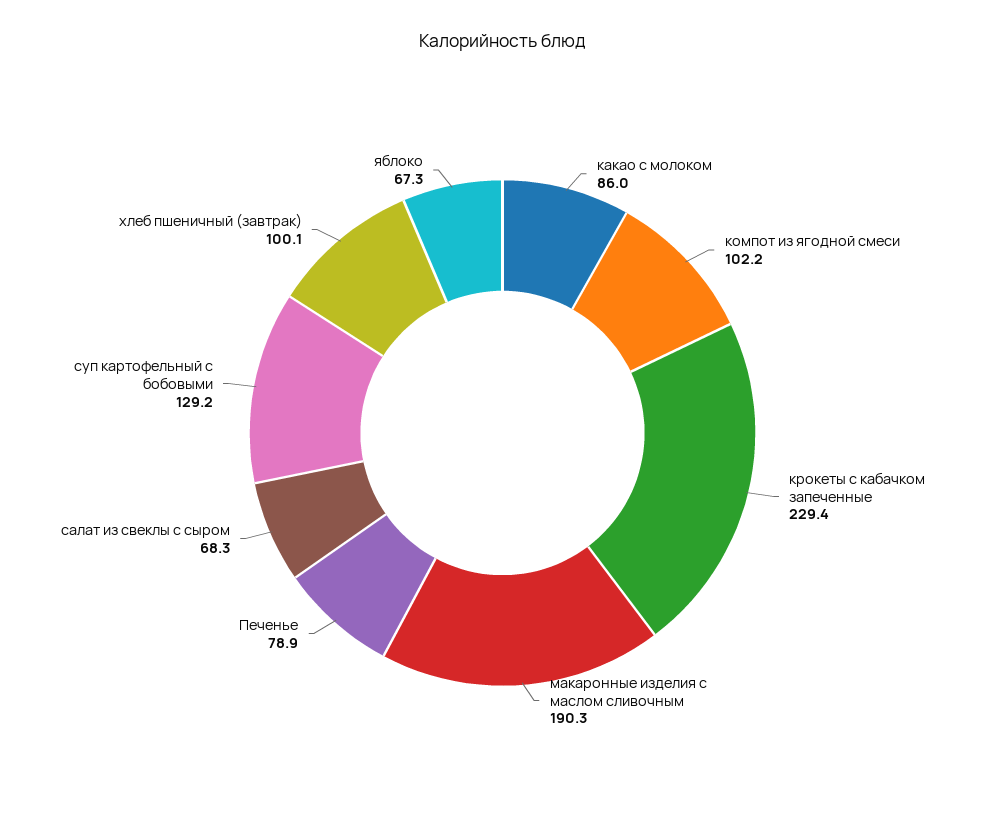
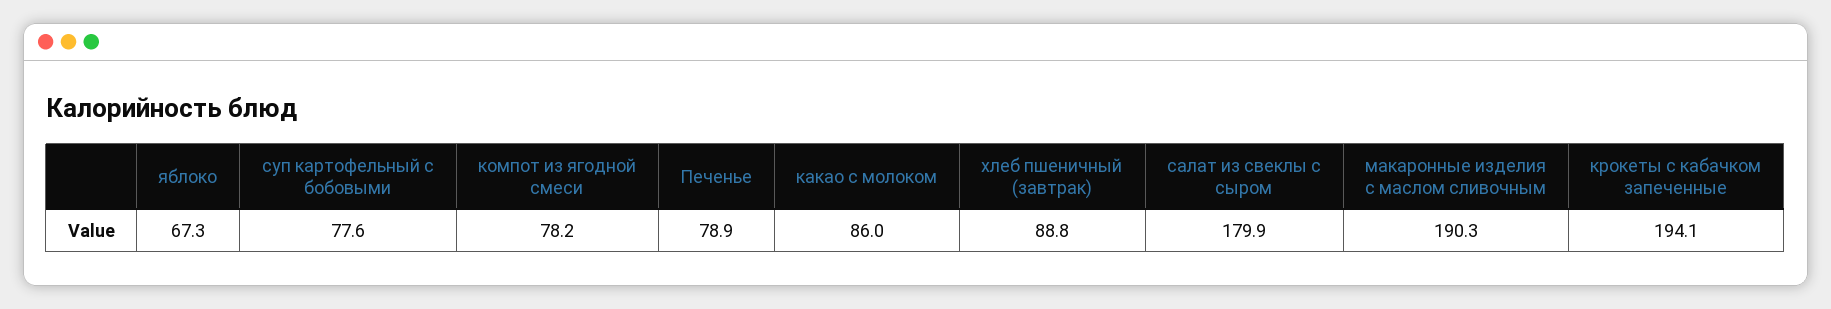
  {
    "какао с молоком": 86,
-   "компот из ягодной смеси": 102.2,
+   "компот из ягодной смеси": 78.2,
-   "крокеты с кабачком запеченные": 229.4,
+   "крокеты с кабачком запеченные": 194.1,
    "макаронные изделия с маслом сливочным": 190.3,
    "Печенье": 78.9,
-   "салат из свеклы с сыром": 68.3,
+   "салат из свеклы с сыром": 179.9,
-   "суп картофельный с бобовыми": 129.2,
+   "суп картофельный с бобовыми": 77.6,
-   "хлеб пшеничный (завтрак)": 100.1,
+   "хлеб пшеничный (завтрак)": 88.8,
    "яблоко": 67.3
  }

